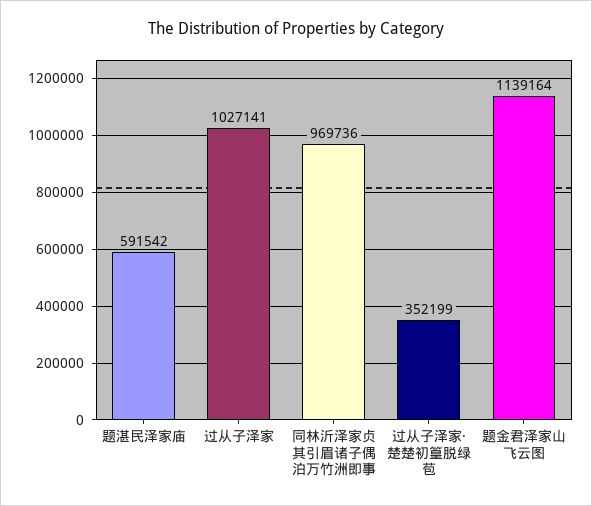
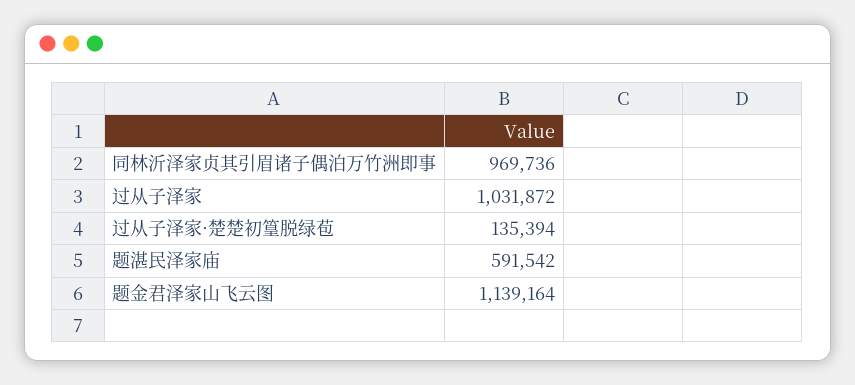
  {
    "题湛民泽家庙": 591542,
-   "过从子泽家": 1027141,
+   "过从子泽家": 1031872,
    "同林沂泽家贞其引眉诸子偶泊万竹洲即事": 969736,
-   "过从子泽家·楚楚初篁脱绿苞": 352199,
+   "过从子泽家·楚楚初篁脱绿苞": 135394,
    "题金君泽家山飞云图": 1139164
  }

